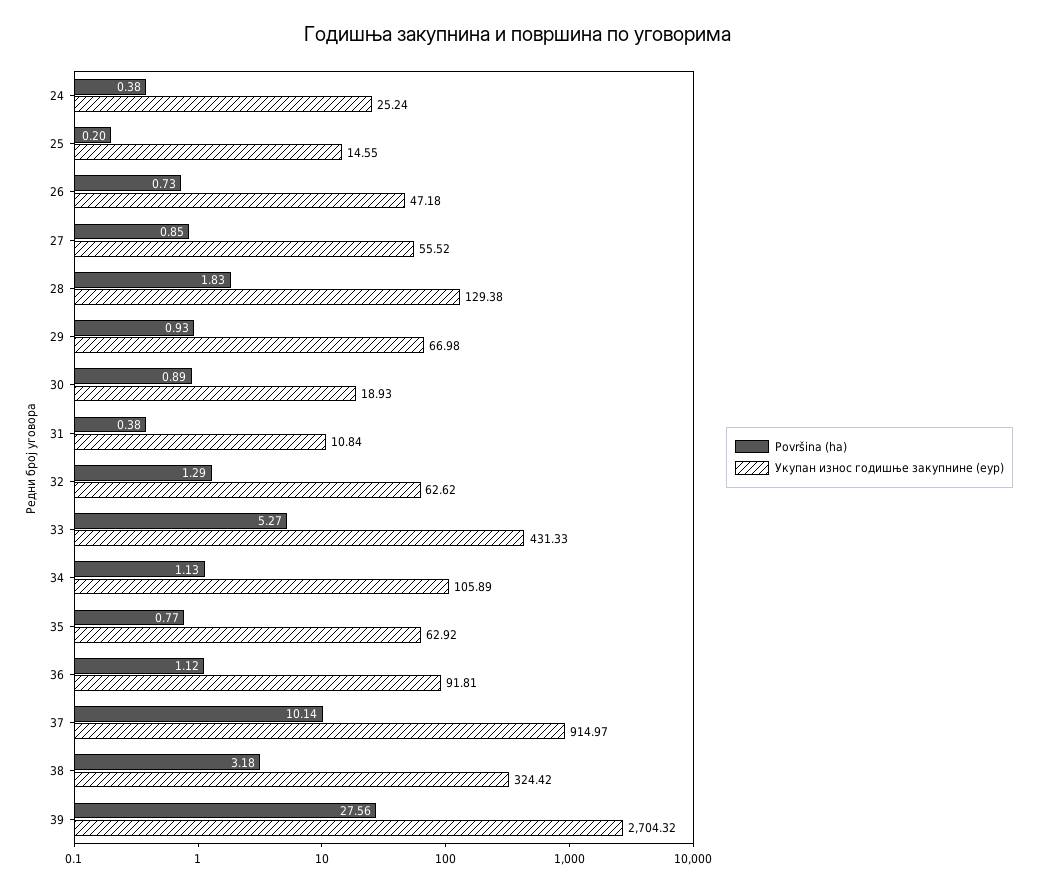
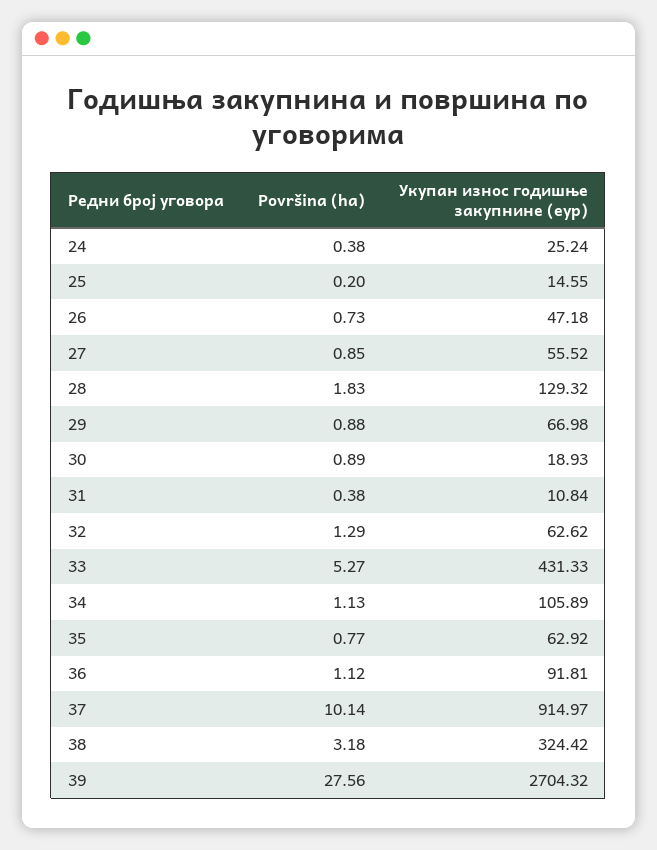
  {
    "Površina (ha)": {
      "24": 0.38,
      "25": 0.2,
      "26": 0.73,
      "27": 0.85,
      "28": 1.83,
-     "29": 0.93,
+     "29": 0.88,
      "30": 0.89,
      "31": 0.38,
      "32": 1.29,
      "33": 5.27,
      "34": 1.13,
      "35": 0.77,
      "36": 1.12,
      "37": 10.14,
      "38": 3.18,
      "39": 27.56
    },
    "Укупан износ годишње закупнине (еур)": {
      "24": 25.24,
      "25": 14.55,
      "26": 47.18,
      "27": 55.52,
-     "28": 129.38,
+     "28": 129.32,
      "29": 66.98,
      "30": 18.93,
      "31": 10.84,
      "32": 62.62,
      "33": 431.33,
      "34": 105.89,
      "35": 62.92,
      "36": 91.81,
      "37": 914.97,
      "38": 324.42,
      "39": 2704.32
    }
  }

